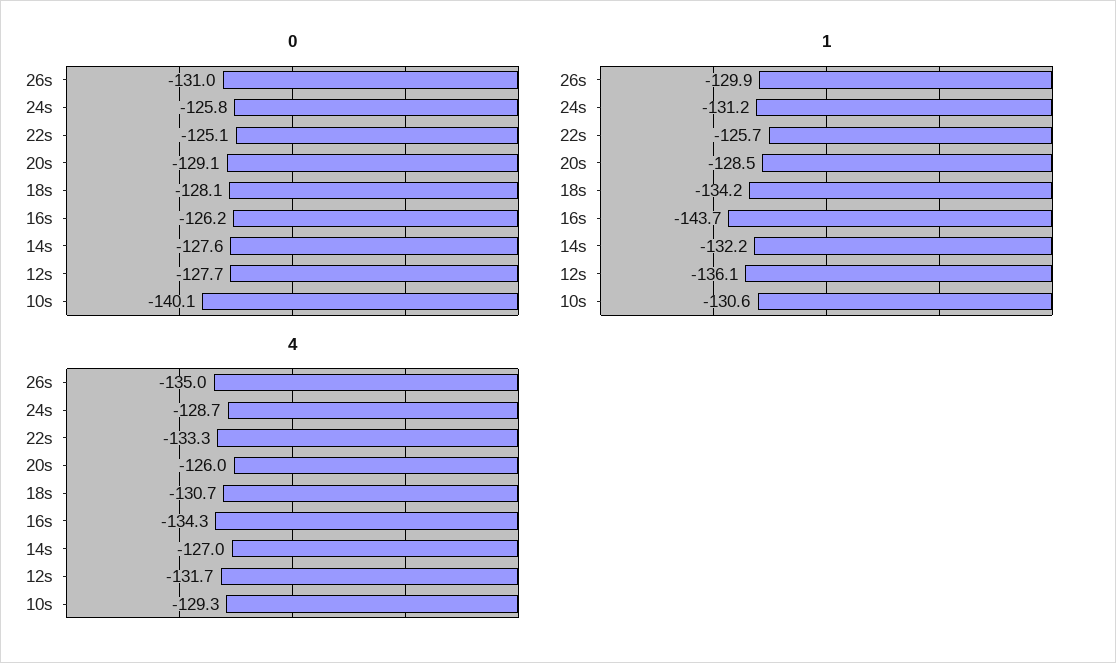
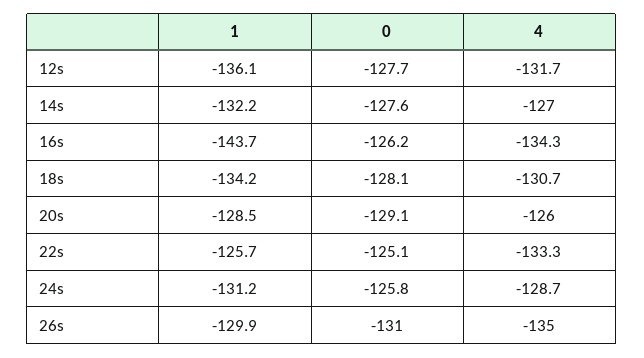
  {
    "0": {
      "26s": -131,
      "24s": -125.8,
      "22s": -125.1,
      "20s": -129.1,
      "18s": -128.1,
      "16s": -126.2,
      "14s": -127.6,
-     "12s": -127.7,
+     "12s": -127.7
-     "10s": -140.1
    },
    "1": {
      "26s": -129.9,
      "24s": -131.2,
      "22s": -125.7,
      "20s": -128.5,
      "18s": -134.2,
      "16s": -143.7,
      "14s": -132.2,
-     "12s": -136.1,
+     "12s": -136.1
-     "10s": -130.6
    },
    "4": {
      "26s": -135,
      "24s": -128.7,
      "22s": -133.3,
      "20s": -126,
      "18s": -130.7,
      "16s": -134.3,
      "14s": -127,
-     "12s": -131.7,
+     "12s": -131.7
-     "10s": -129.3
    }
  }

